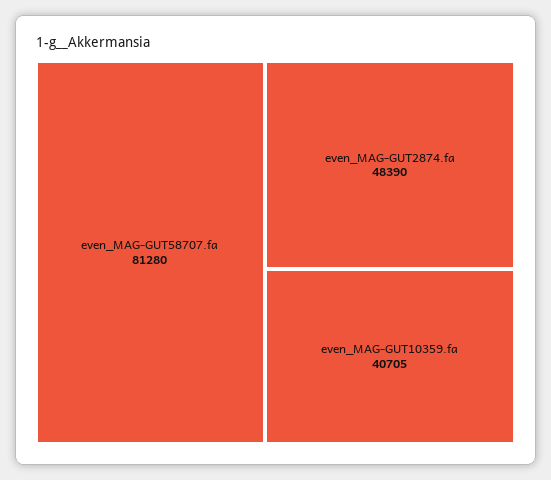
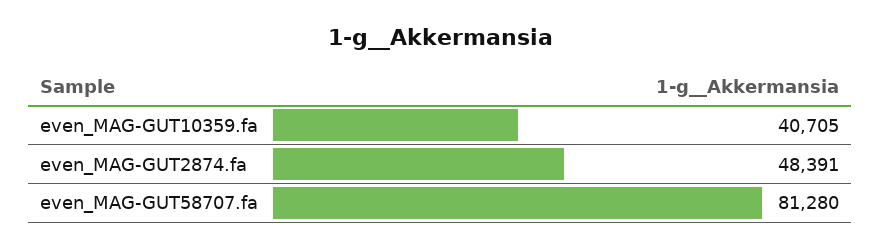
  {
    "even_MAG-GUT58707.fa": 81280,
-   "even_MAG-GUT2874.fa": 48390,
+   "even_MAG-GUT2874.fa": 48391,
    "even_MAG-GUT10359.fa": 40705
  }

